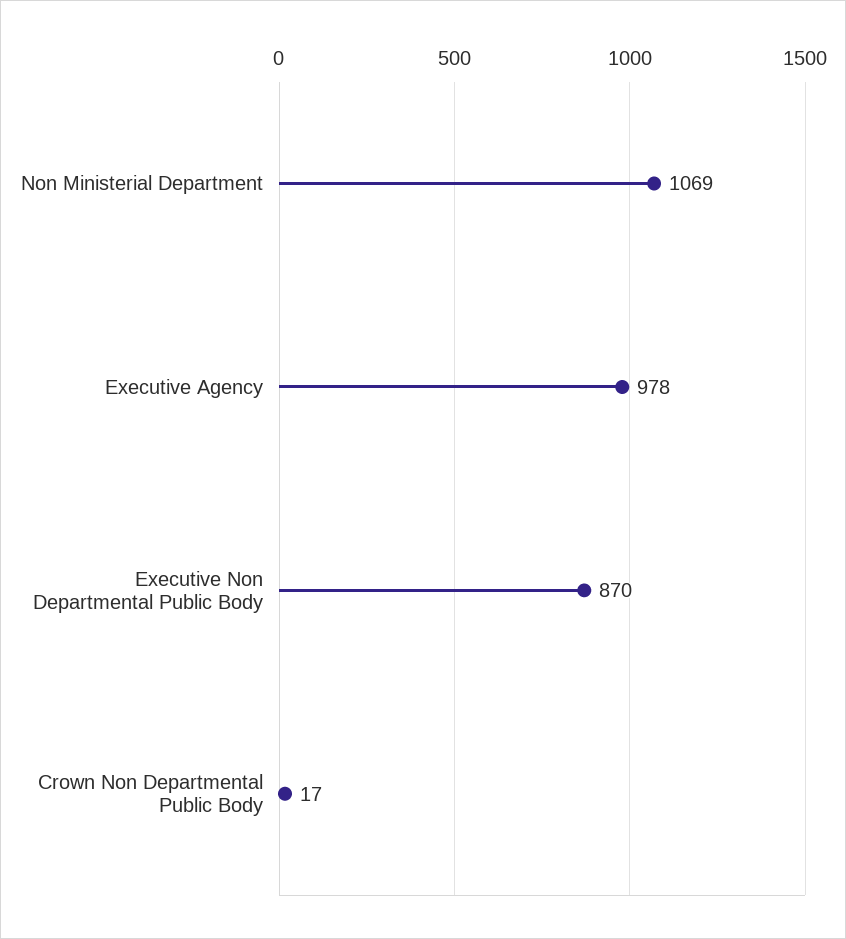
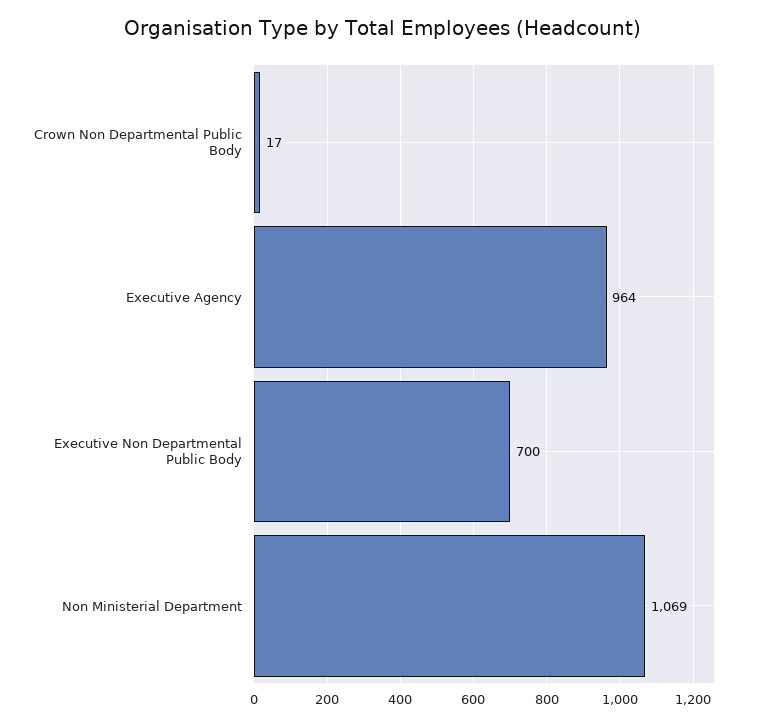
  {
    "Non Ministerial Department": 1069,
-   "Executive Agency": 978,
+   "Executive Agency": 964,
-   "Executive Non Departmental Public Body": 870,
+   "Executive Non Departmental Public Body": 700,
    "Crown Non Departmental Public Body": 17
  }

